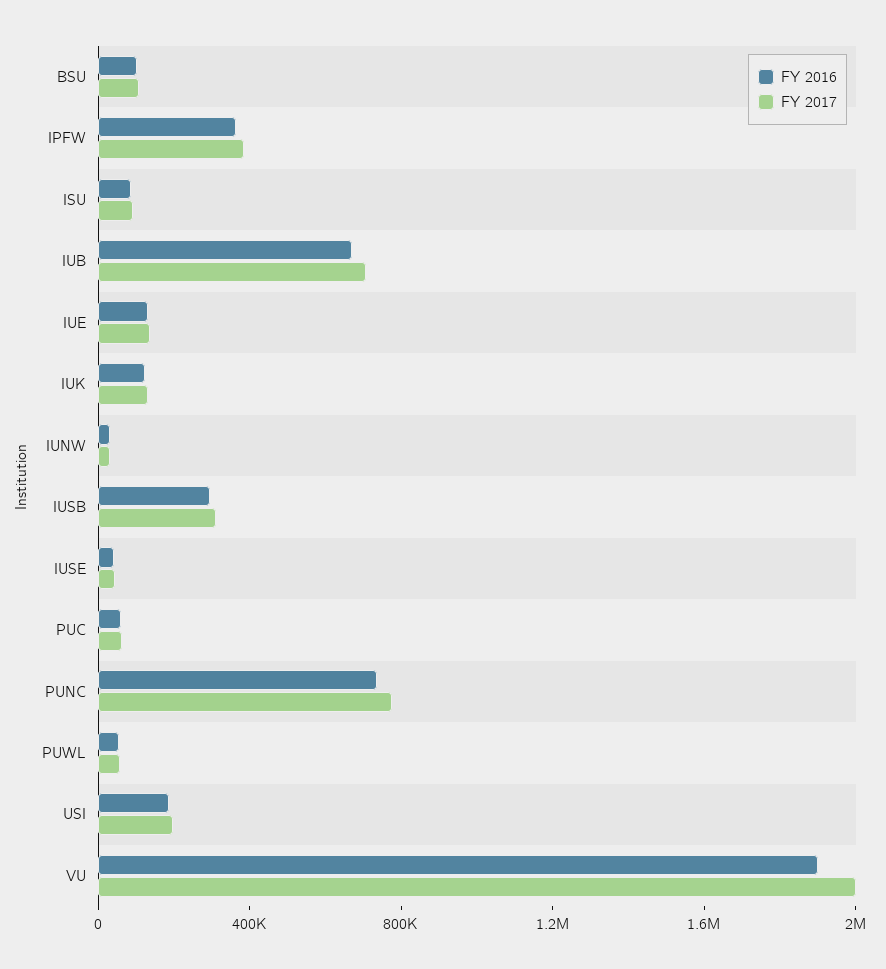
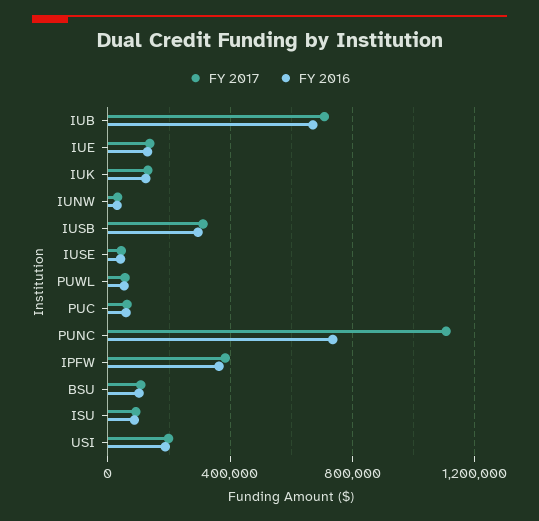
  {
    "FY 2016": {
      "BSU": 100000,
      "IPFW": 350000,
      "ISU": 100000,
      "IUB": 650000,
      "IUE": 150000,
      "IUK": 100000,
      "IUNW": 50000,
      "IUSB": 300000,
      "IUSE": 50000,
      "PUC": 50000,
      "PUNC": 750000,
      "PUWL": 50000,
-     "USI": 200000,
+     "USI": 200000
-     "VU": 1900000
    },
    "FY 2017": {
      "BSU": 100000,
      "IPFW": 400000,
      "ISU": 100000,
      "IUB": 700000,
      "IUE": 150000,
      "IUK": 150000,
      "IUNW": 50000,
      "IUSB": 300000,
      "IUSE": 50000,
      "PUC": 50000,
-     "PUNC": 800000,
+     "PUNC": 1100000,
      "PUWL": 50000,
-     "USI": 200000,
+     "USI": 200000
-     "VU": 2000000
    }
  }

